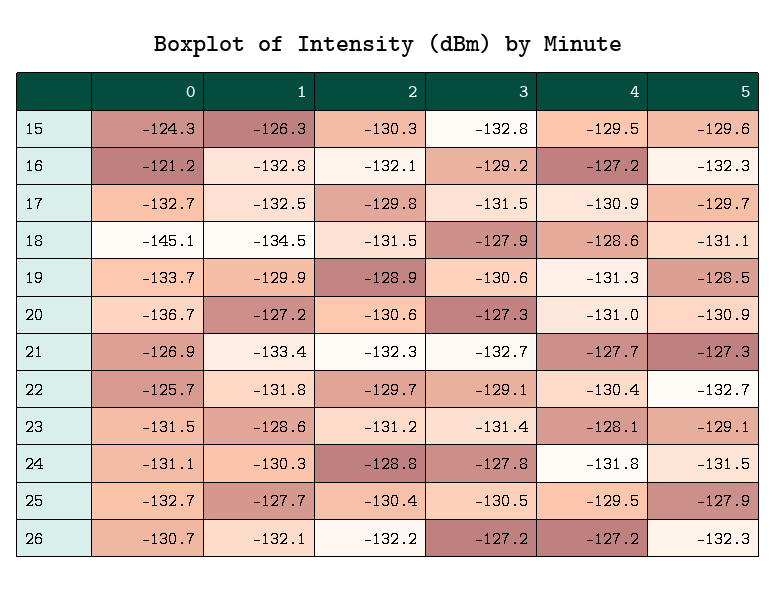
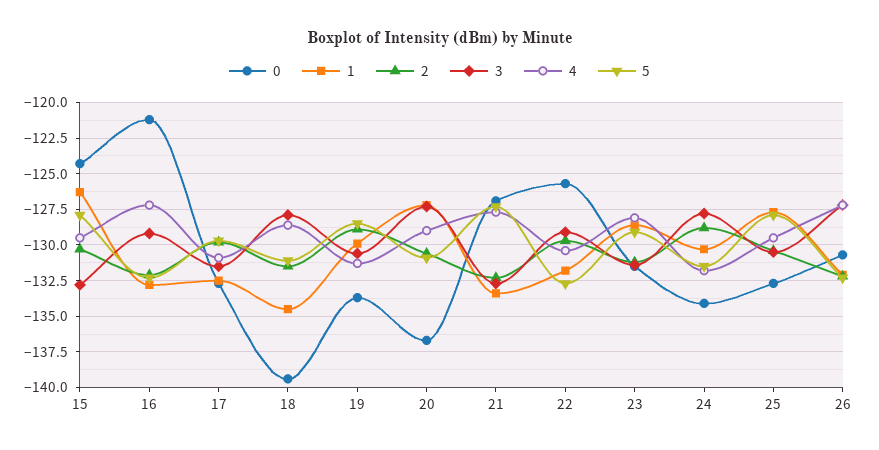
  {
    "0": {
      "15": -124.3,
      "16": -121.2,
      "17": -132.7,
-     "18": -145.1,
+     "18": -139.5,
      "19": -133.7,
      "20": -136.7,
      "21": -126.9,
      "22": -125.7,
      "23": -131.5,
-     "24": -131.1,
+     "24": -134,
      "25": -132.7,
      "26": -130.7
    },
    "1": {
      "15": -126.3,
      "16": -132.8,
      "17": -132.5,
      "18": -134.5,
      "19": -129.9,
      "20": -127.2,
      "21": -133.4,
      "22": -131.8,
      "23": -128.6,
      "24": -130.3,
      "25": -127.7,
      "26": -132.1
    },
    "2": {
      "15": -130.3,
      "16": -132.1,
      "17": -129.8,
      "18": -131.5,
      "19": -128.9,
      "20": -130.6,
      "21": -132.3,
      "22": -129.7,
      "23": -131.2,
      "24": -128.8,
      "25": -130.4,
      "26": -132.2
    },
    "3": {
      "15": -132.8,
      "16": -129.2,
      "17": -131.5,
      "18": -127.9,
      "19": -130.6,
      "20": -127.3,
      "21": -132.7,
      "22": -129.1,
      "23": -131.4,
      "24": -127.8,
      "25": -130.5,
      "26": -127.2
    },
    "4": {
      "15": -129.5,
      "16": -127.2,
      "17": -130.9,
      "18": -128.6,
      "19": -131.3,
-     "20": -131,
+     "20": -129,
      "21": -127.7,
      "22": -130.4,
      "23": -128.1,
      "24": -131.8,
      "25": -129.5,
      "26": -127.2
    },
    "5": {
-     "15": -129.6,
+     "15": -128,
      "16": -132.3,
      "17": -129.7,
      "18": -131.1,
      "19": -128.5,
      "20": -130.9,
      "21": -127.3,
      "22": -132.7,
      "23": -129.1,
      "24": -131.5,
      "25": -127.9,
      "26": -132.3
    }
  }

